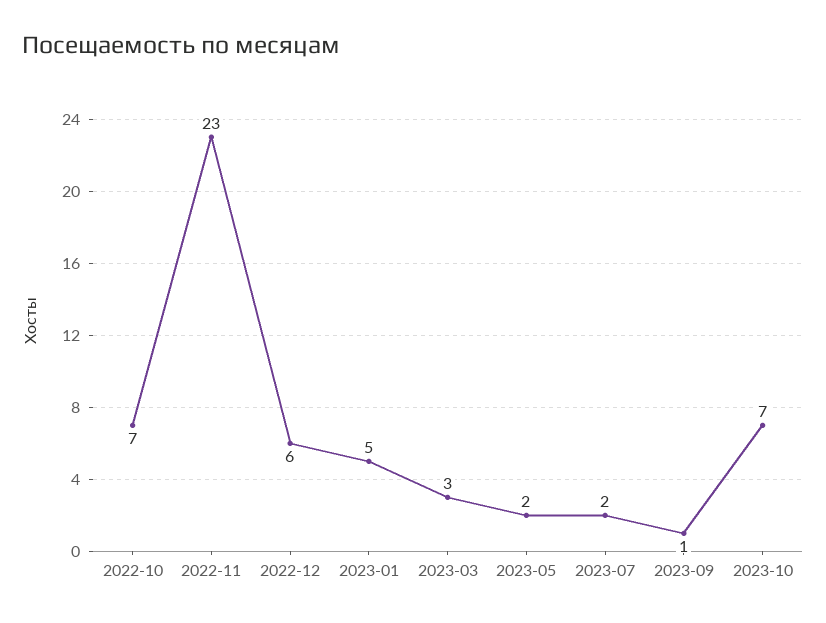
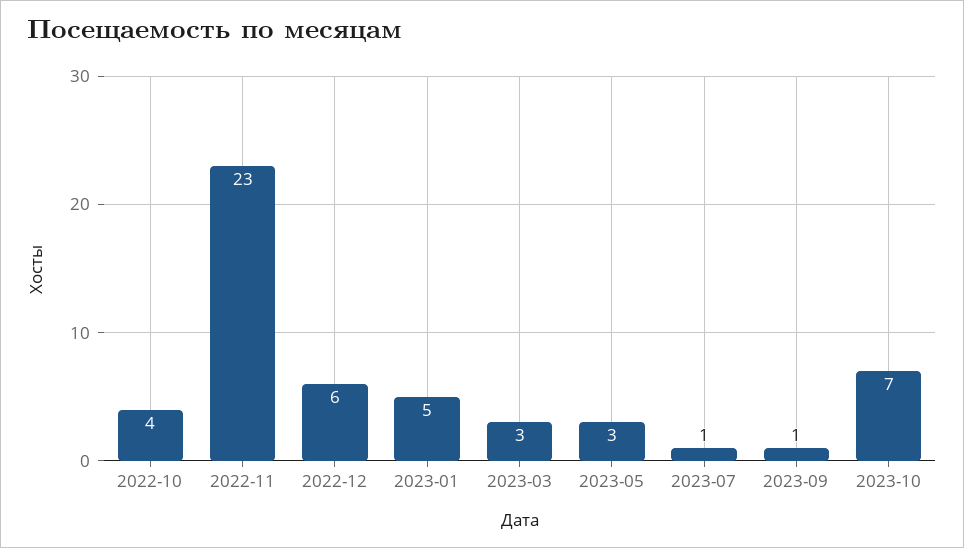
  {
-   "2022-10": 7,
+   "2022-10": 4,
    "2022-11": 23,
    "2022-12": 6,
    "2023-01": 5,
    "2023-03": 3,
-   "2023-05": 2,
+   "2023-05": 3,
-   "2023-07": 2,
+   "2023-07": 1,
    "2023-09": 1,
    "2023-10": 7
  }

